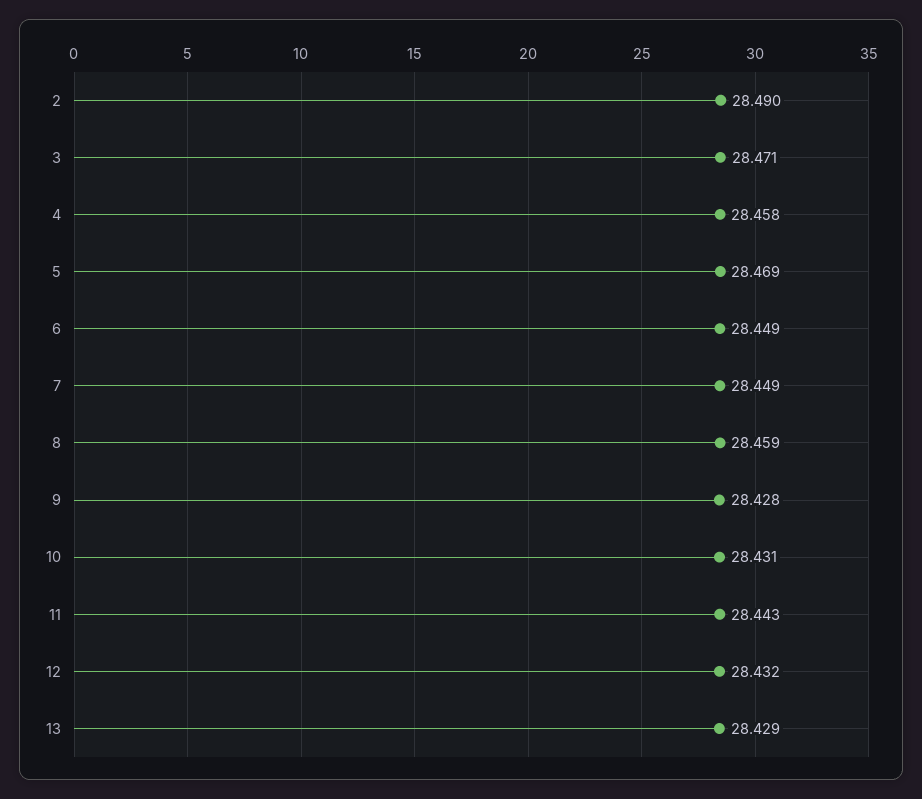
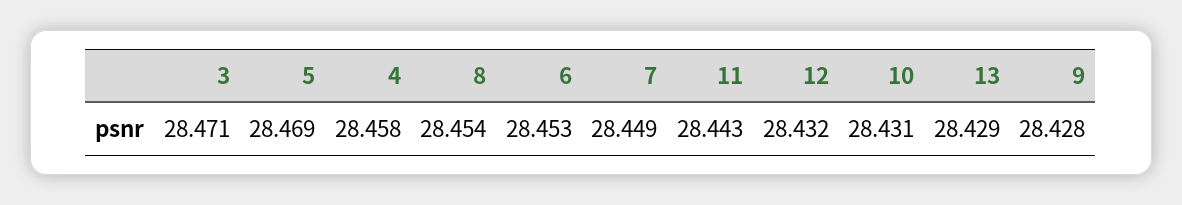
  {
-   "2": 28.49,
    "3": 28.471,
    "4": 28.458,
    "5": 28.469,
-   "6": 28.449,
+   "6": 28.453,
    "7": 28.449,
-   "8": 28.459,
+   "8": 28.454,
    "9": 28.428,
    "10": 28.431,
    "11": 28.443,
    "12": 28.432,
    "13": 28.429
  }

